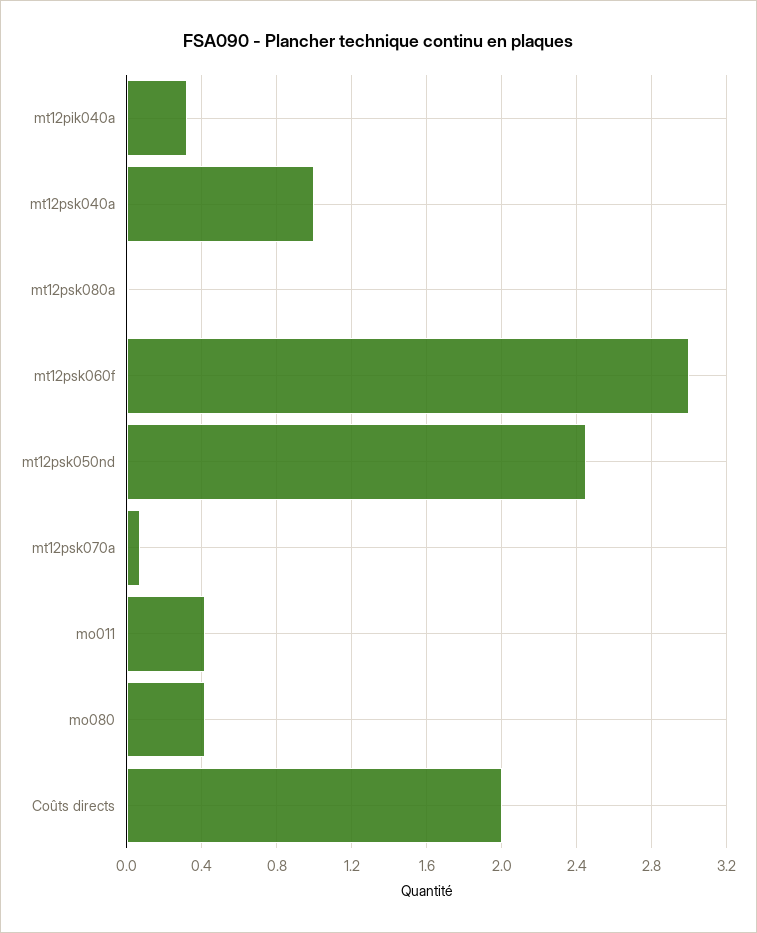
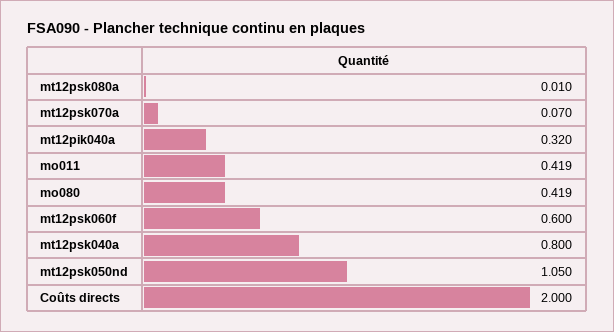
  {
    "mt12pik040a": 0.32,
-   "mt12psk040a": 1,
+   "mt12psk040a": 0.8,
    "mt12psk080a": 0.01,
-   "mt12psk060f": 3,
+   "mt12psk060f": 0.6,
-   "mt12psk050nd": 2.45,
+   "mt12psk050nd": 1.05,
    "mt12psk070a": 0.07,
    "mo011": 0.419,
    "mo080": 0.419,
    "Coûts directs": 2
  }

